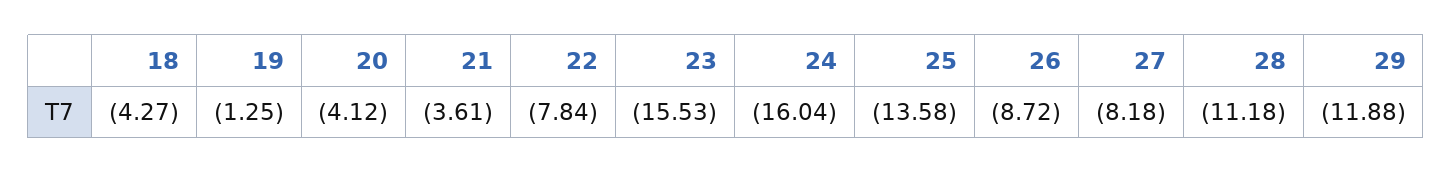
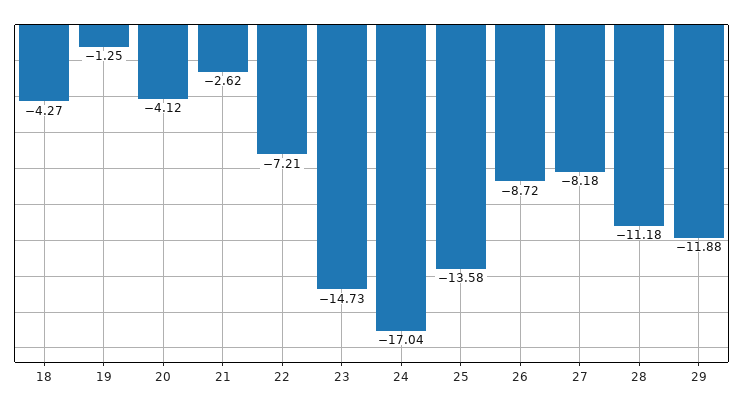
  {
    "18": -4.27,
    "19": -1.25,
    "20": -4.12,
-   "21": -3.61,
+   "21": -2.62,
-   "22": -7.84,
+   "22": -7.21,
-   "23": -15.53,
+   "23": -14.73,
-   "24": -16.04,
+   "24": -17.04,
    "25": -13.58,
    "26": -8.72,
    "27": -8.18,
    "28": -11.18,
    "29": -11.88
  }

